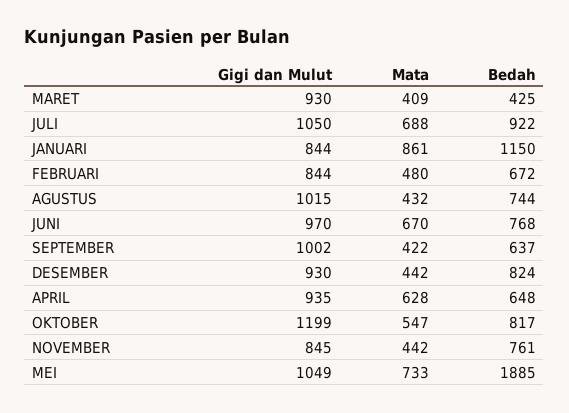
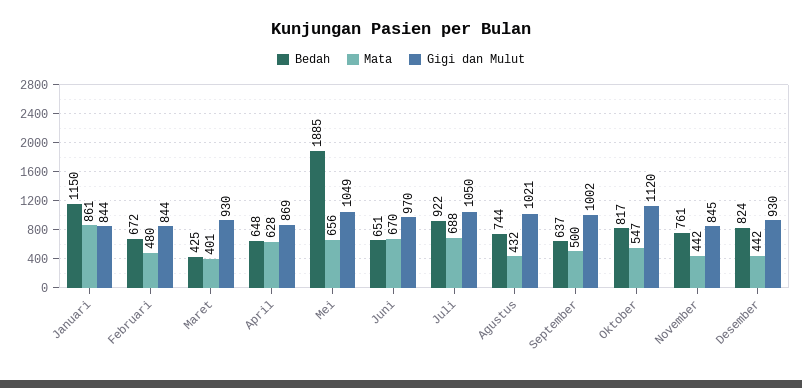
  {
    "Gigi dan Mulut": {
      "MARET": 930,
      "JULI": 1050,
      "JANUARI": 844,
      "FEBRUARI": 844,
-     "AGUSTUS": 1015,
+     "AGUSTUS": 1021,
      "JUNI": 970,
      "SEPTEMBER": 1002,
      "DESEMBER": 930,
-     "APRIL": 935,
+     "APRIL": 869,
-     "OKTOBER": 1199,
+     "OKTOBER": 1120,
      "NOVEMBER": 845,
      "MEI": 1049
    },
    "Mata": {
-     "MARET": 409,
+     "MARET": 401,
      "JULI": 688,
      "JANUARI": 861,
      "FEBRUARI": 480,
      "AGUSTUS": 432,
      "JUNI": 670,
-     "SEPTEMBER": 422,
+     "SEPTEMBER": 500,
      "DESEMBER": 442,
      "APRIL": 628,
      "OKTOBER": 547,
      "NOVEMBER": 442,
-     "MEI": 733
+     "MEI": 656
    },
    "Bedah": {
      "MARET": 425,
      "JULI": 922,
      "JANUARI": 1150,
      "FEBRUARI": 672,
      "AGUSTUS": 744,
-     "JUNI": 768,
+     "JUNI": 651,
      "SEPTEMBER": 637,
      "DESEMBER": 824,
      "APRIL": 648,
      "OKTOBER": 817,
      "NOVEMBER": 761,
      "MEI": 1885
    }
  }

